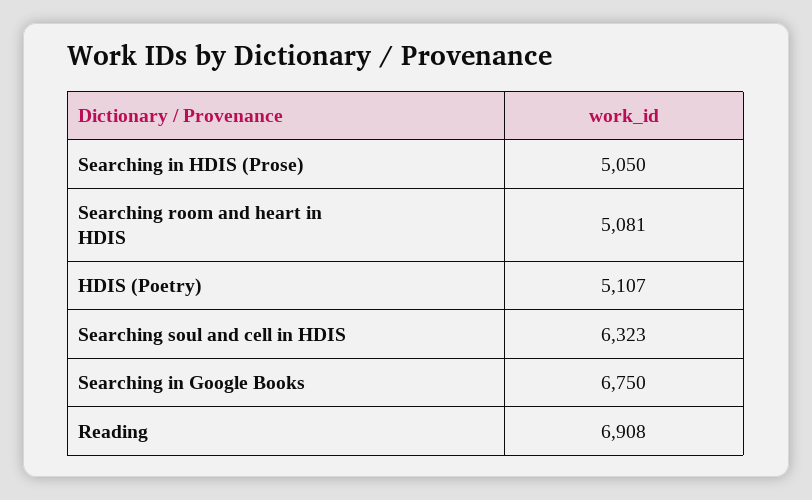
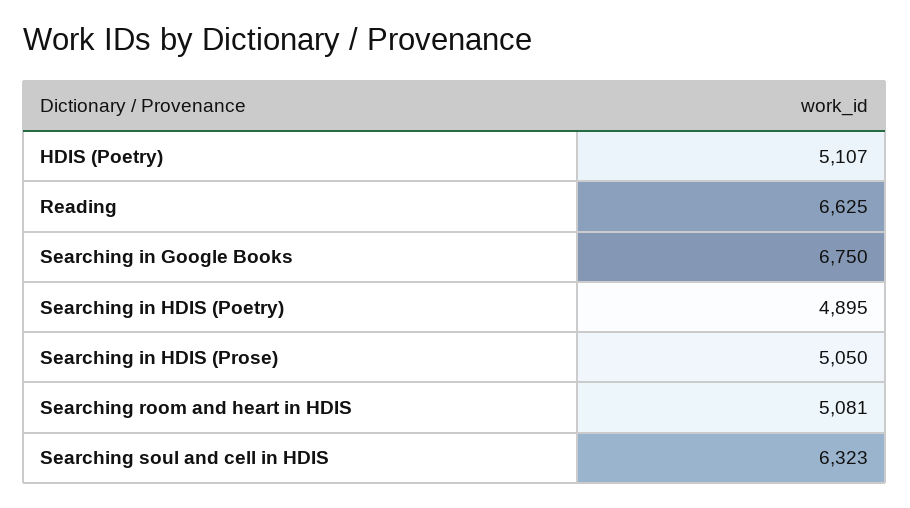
  {
    "Searching in HDIS (Prose)": 5050,
    "Searching room and heart in HDIS": 5081,
    "HDIS (Poetry)": 5107,
    "Searching soul and cell in HDIS": 6323,
    "Searching in Google Books": 6750,
-   "Reading": 6908
+   "Reading": 6625,
+   "Searching in HDIS (Poetry)": 4895
  }

